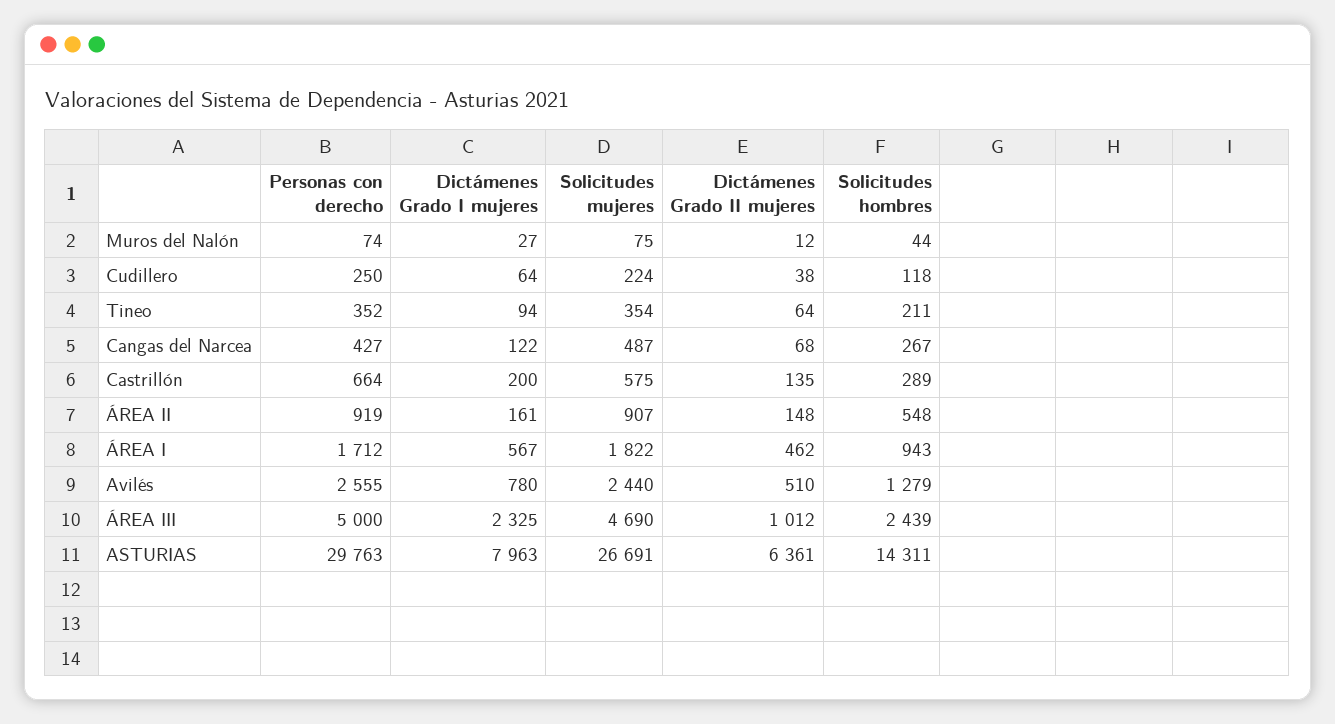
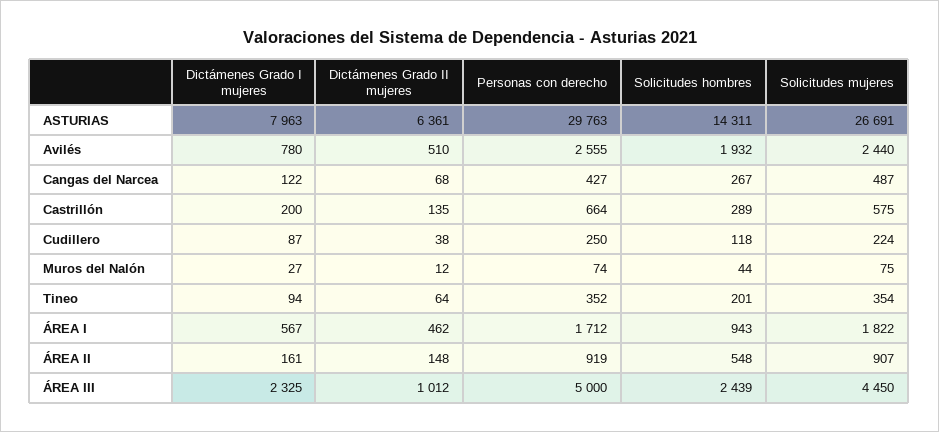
  {
    "Personas con derecho": {
      "Muros del Nalón": 74,
      "Cudillero": 250,
      "Tineo": 352,
      "Cangas del Narcea": 427,
      "Castrillón": 664,
      "ÁREA II": 919,
      "ÁREA I": 1712,
      "Avilés": 2555,
      "ÁREA III": 5000,
      "ASTURIAS": 29763
    },
    "Dictámenes Grado I mujeres": {
      "Muros del Nalón": 27,
-     "Cudillero": 64,
+     "Cudillero": 87,
      "Tineo": 94,
      "Cangas del Narcea": 122,
      "Castrillón": 200,
      "ÁREA II": 161,
      "ÁREA I": 567,
      "Avilés": 780,
      "ÁREA III": 2325,
      "ASTURIAS": 7963
    },
    "Solicitudes mujeres": {
      "Muros del Nalón": 75,
      "Cudillero": 224,
      "Tineo": 354,
      "Cangas del Narcea": 487,
      "Castrillón": 575,
      "ÁREA II": 907,
      "ÁREA I": 1822,
      "Avilés": 2440,
-     "ÁREA III": 4690,
+     "ÁREA III": 4450,
      "ASTURIAS": 26691
    },
    "Dictámenes Grado II mujeres": {
      "Muros del Nalón": 12,
      "Cudillero": 38,
      "Tineo": 64,
      "Cangas del Narcea": 68,
      "Castrillón": 135,
      "ÁREA II": 148,
      "ÁREA I": 462,
      "Avilés": 510,
      "ÁREA III": 1012,
      "ASTURIAS": 6361
    },
    "Solicitudes hombres": {
      "Muros del Nalón": 44,
      "Cudillero": 118,
-     "Tineo": 211,
+     "Tineo": 201,
      "Cangas del Narcea": 267,
      "Castrillón": 289,
      "ÁREA II": 548,
      "ÁREA I": 943,
-     "Avilés": 1279,
+     "Avilés": 1932,
      "ÁREA III": 2439,
      "ASTURIAS": 14311
    }
  }

